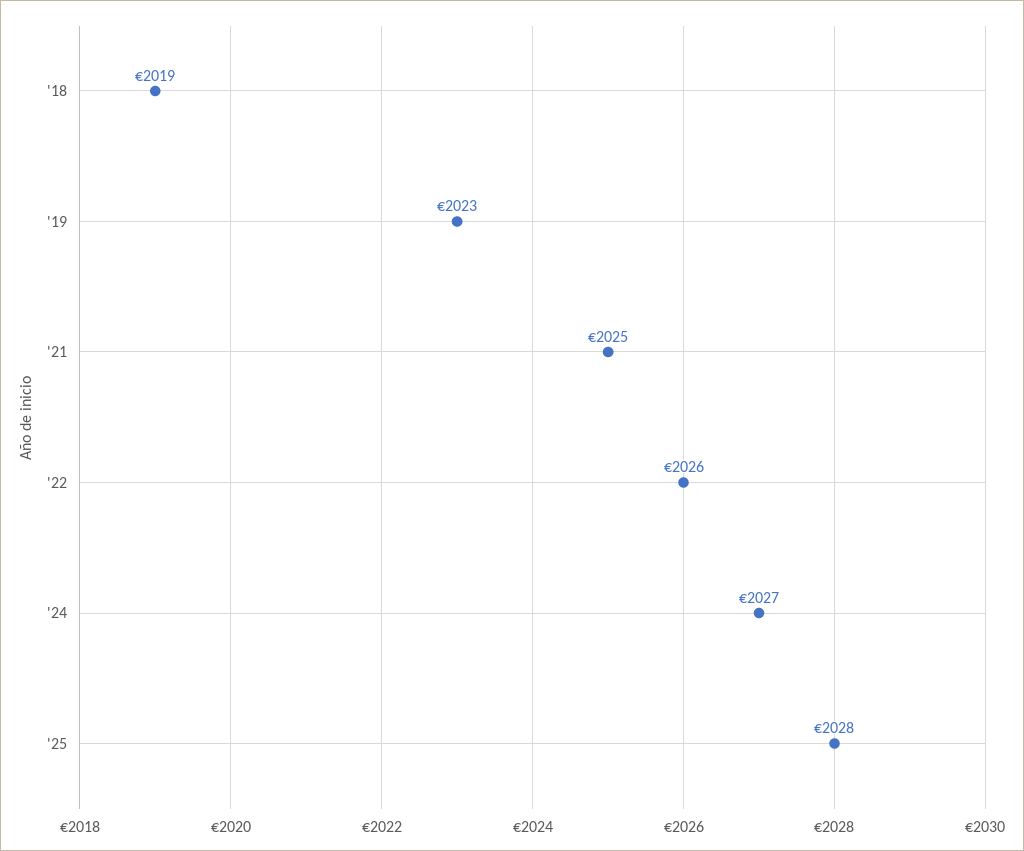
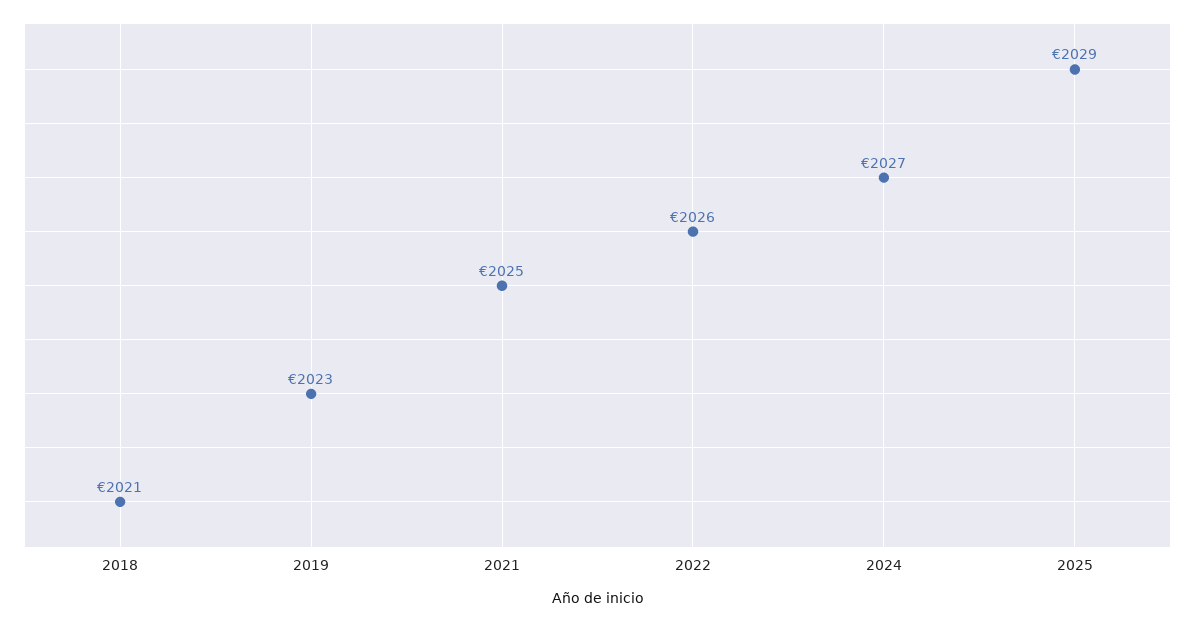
  {
-   "'18": 2019,
+   "'18": 2021,
    "'19": 2023,
    "'21": 2025,
    "'22": 2026,
    "'24": 2027,
-   "'25": 2028
+   "'25": 2029
  }

